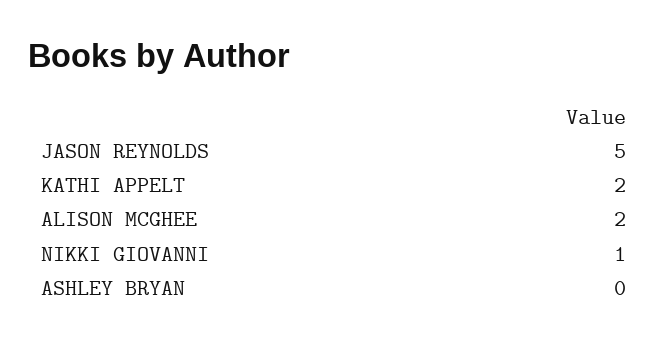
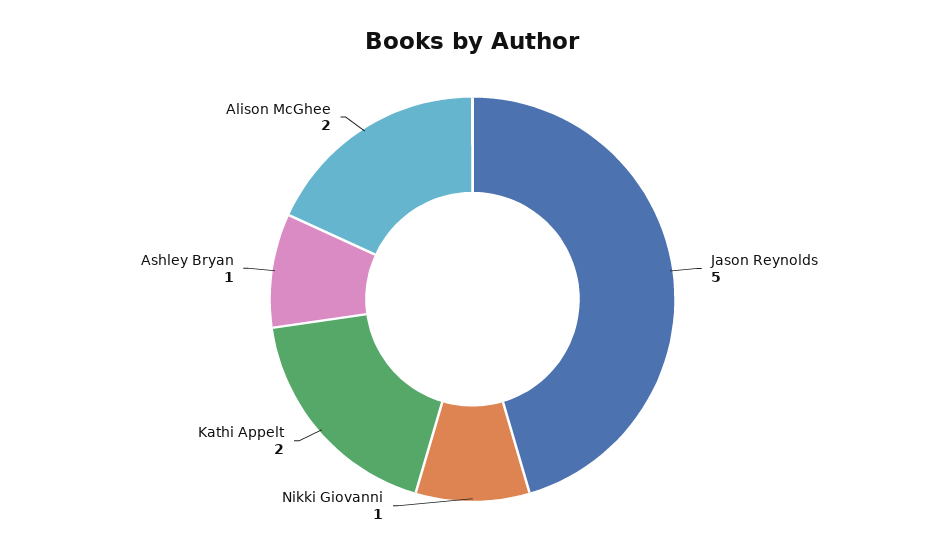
  {
    "JASON REYNOLDS": 5,
    "KATHI APPELT": 2,
    "ALISON MCGHEE": 2,
    "NIKKI GIOVANNI": 1,
-   "ASHLEY BRYAN": 0
+   "ASHLEY BRYAN": 1
  }

